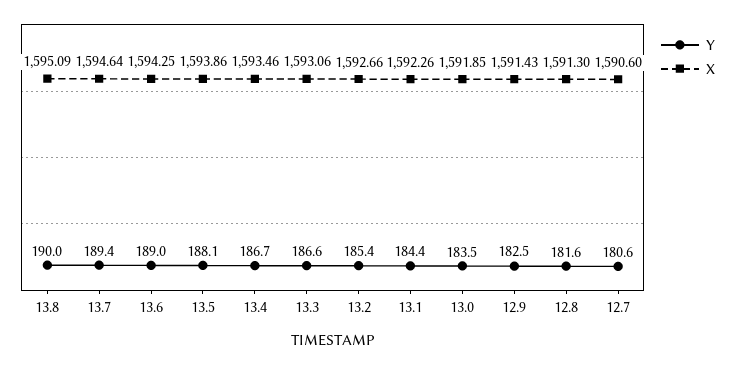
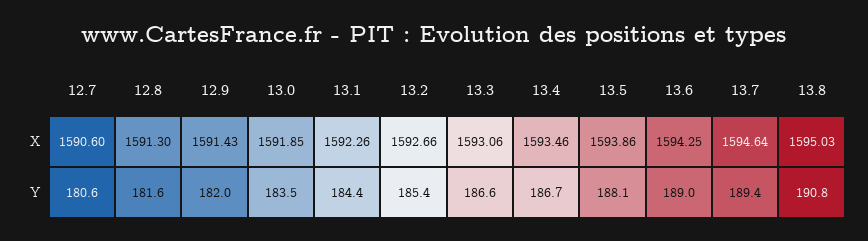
  {
    "Y": {
-     "13.8": 190,
+     "13.8": 190.8,
      "13.7": 189.4,
      "13.6": 189,
      "13.5": 188.1,
      "13.4": 186.7,
      "13.3": 186.6,
      "13.2": 185.4,
      "13.1": 184.4,
      "13.0": 183.5,
-     "12.9": 182.5,
+     "12.9": 182,
      "12.8": 181.6,
      "12.7": 180.6
    },
    "X": {
-     "13.8": 1595.09,
+     "13.8": 1595.03,
      "13.7": 1594.64,
      "13.6": 1594.25,
      "13.5": 1593.86,
      "13.4": 1593.46,
      "13.3": 1593.06,
      "13.2": 1592.66,
      "13.1": 1592.26,
      "13.0": 1591.85,
      "12.9": 1591.43,
      "12.8": 1591.3,
      "12.7": 1590.6
    }
  }

